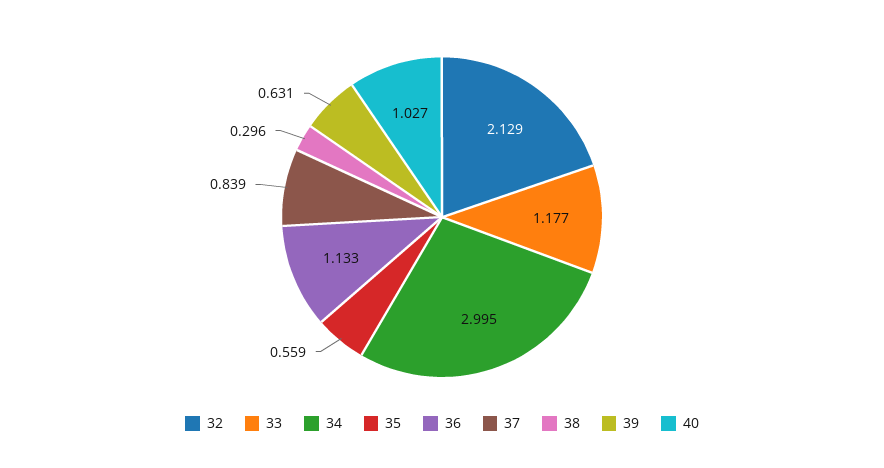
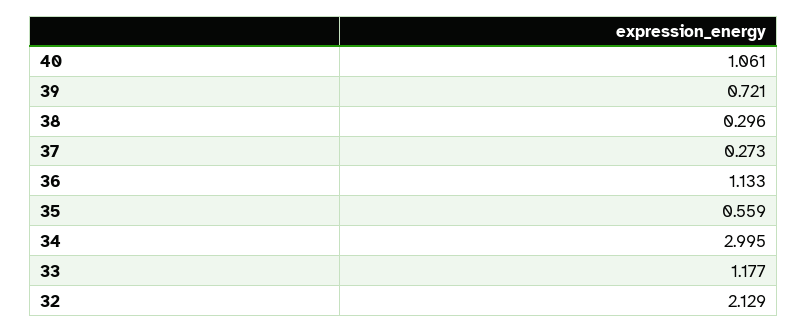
  {
    "32": 2.129,
    "33": 1.177,
    "34": 2.995,
    "35": 0.559,
    "36": 1.133,
-   "37": 0.839,
+   "37": 0.273,
    "38": 0.296,
-   "39": 0.631,
+   "39": 0.721,
-   "40": 1.027
+   "40": 1.061
  }

